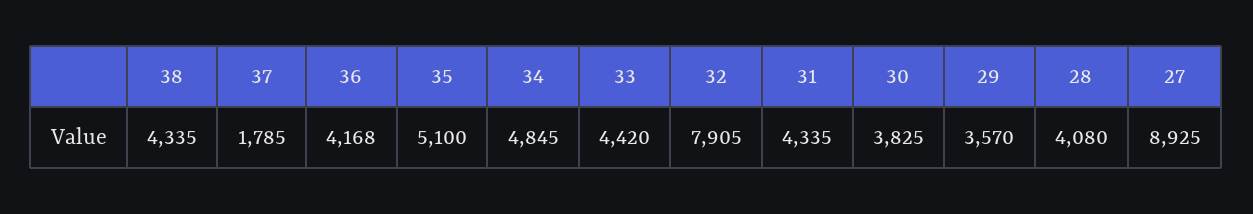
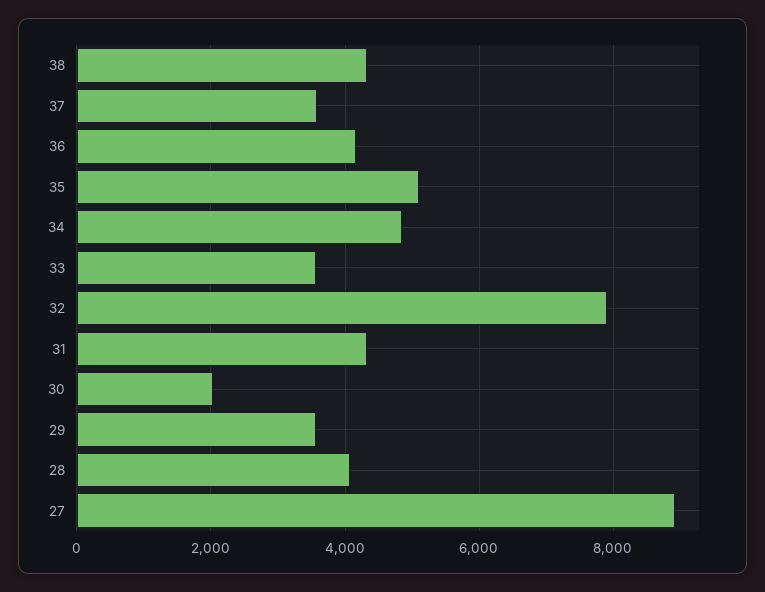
  {
    "38": 4335,
-   "37": 1785,
+   "37": 3600,
    "36": 4168,
    "35": 5100,
    "34": 4845,
-   "33": 4420,
+   "33": 3600,
    "32": 7905,
    "31": 4335,
-   "30": 3825,
+   "30": 2000,
    "29": 3570,
    "28": 4080,
    "27": 8925
  }

